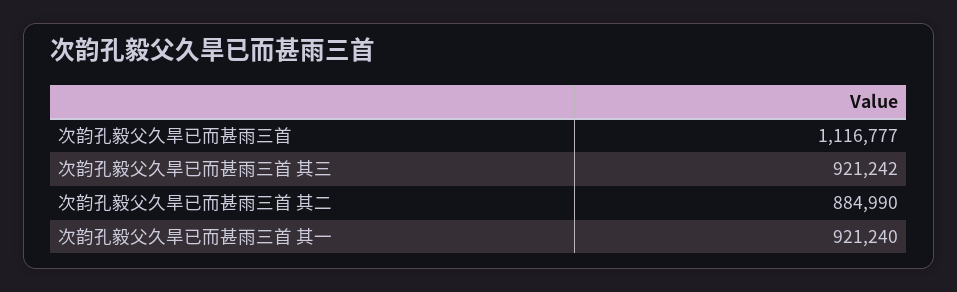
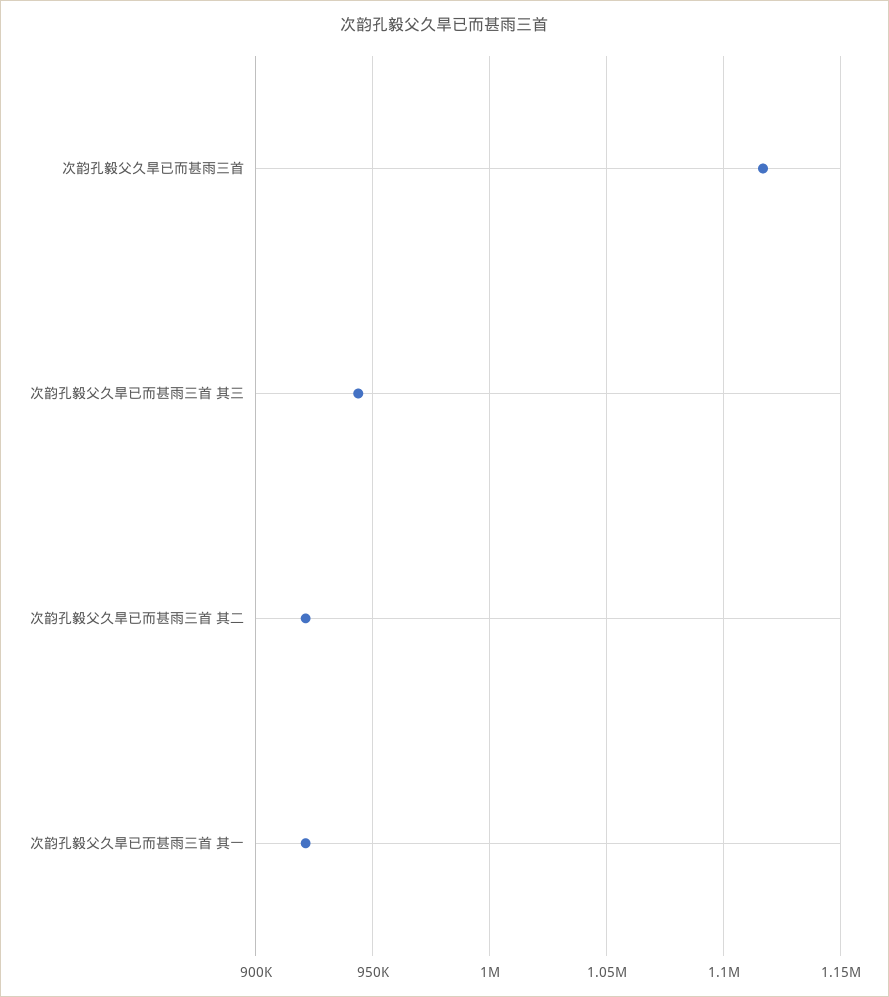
  {
    "次韵孔毅父久旱已而甚雨三首": 1116777,
-   "次韵孔毅父久旱已而甚雨三首 其三": 921242,
+   "次韵孔毅父久旱已而甚雨三首 其三": 945000,
-   "次韵孔毅父久旱已而甚雨三首 其二": 884990,
+   "次韵孔毅父久旱已而甚雨三首 其二": 920000,
    "次韵孔毅父久旱已而甚雨三首 其一": 921240
  }

